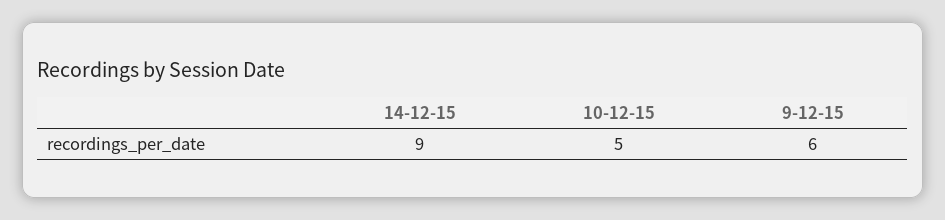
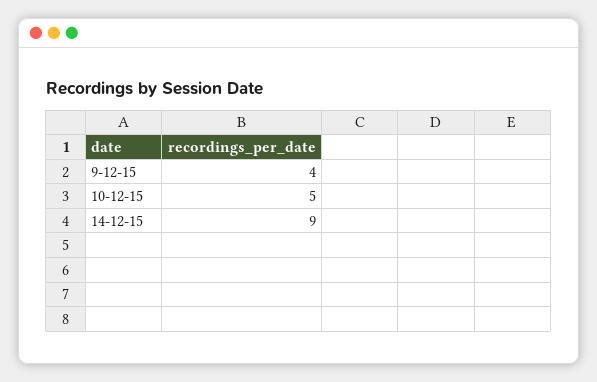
  {
    "14-12-15": 9,
    "10-12-15": 5,
-   "9-12-15": 6
+   "9-12-15": 4
  }

